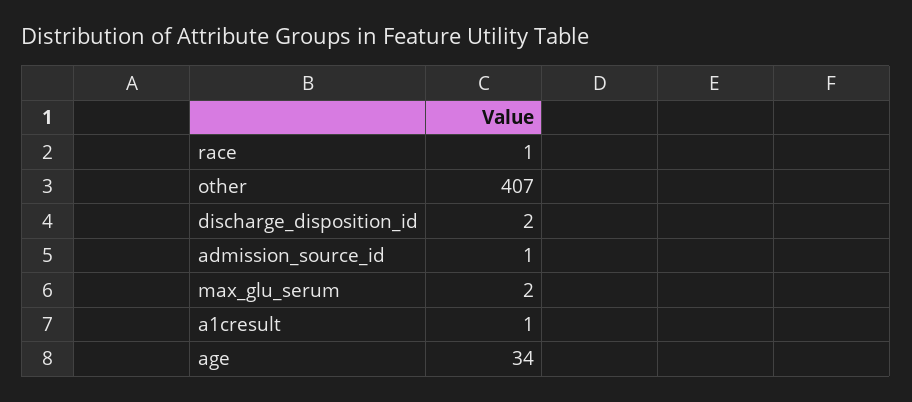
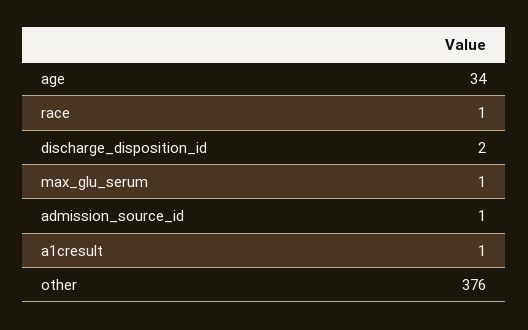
  {
    "race": 1,
-   "other": 407,
+   "other": 376,
    "discharge_disposition_id": 2,
    "admission_source_id": 1,
-   "max_glu_serum": 2,
+   "max_glu_serum": 1,
    "a1cresult": 1,
    "age": 34
  }

